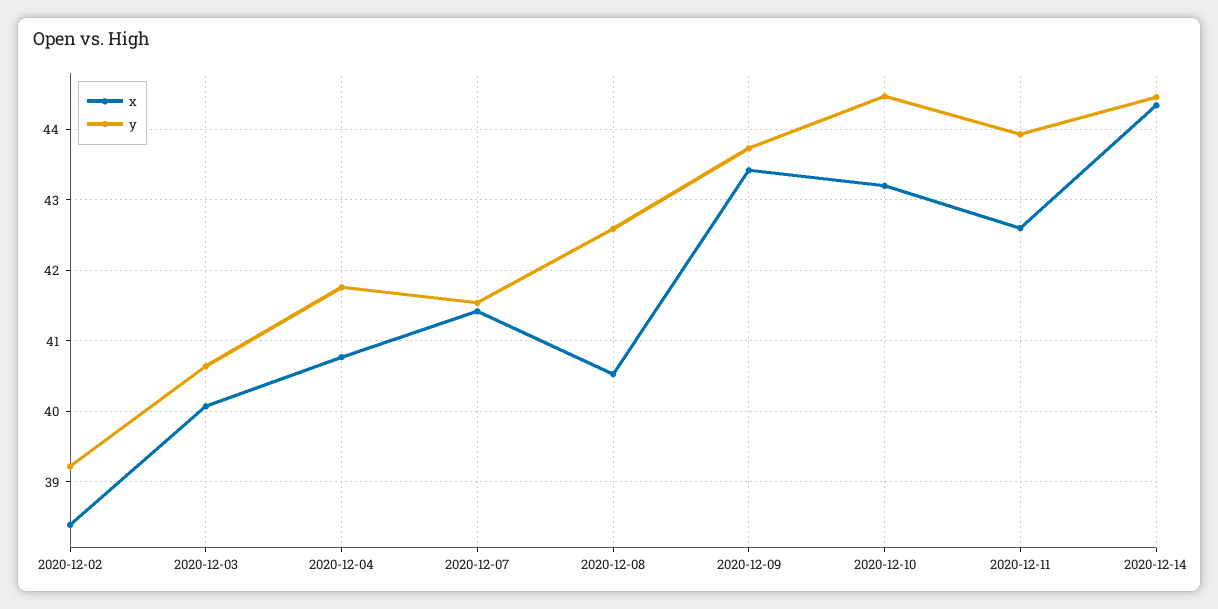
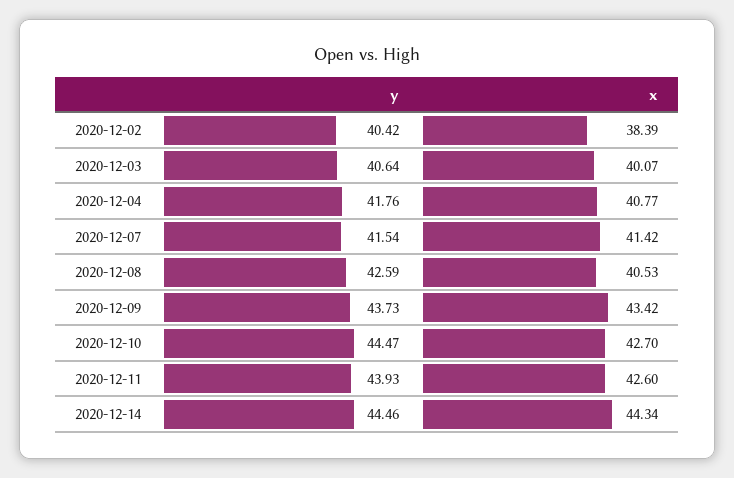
  {
    "x": {
      "2020-12-02": 38.39,
      "2020-12-03": 40.07,
      "2020-12-04": 40.77,
      "2020-12-07": 41.42,
      "2020-12-08": 40.53,
      "2020-12-09": 43.42,
-     "2020-12-10": 43.2,
+     "2020-12-10": 42.7,
      "2020-12-11": 42.6,
      "2020-12-14": 44.34
    },
    "y": {
-     "2020-12-02": 39.2,
+     "2020-12-02": 40.42,
      "2020-12-03": 40.64,
      "2020-12-04": 41.76,
      "2020-12-07": 41.54,
      "2020-12-08": 42.59,
      "2020-12-09": 43.73,
      "2020-12-10": 44.47,
      "2020-12-11": 43.93,
      "2020-12-14": 44.46
    }
  }

